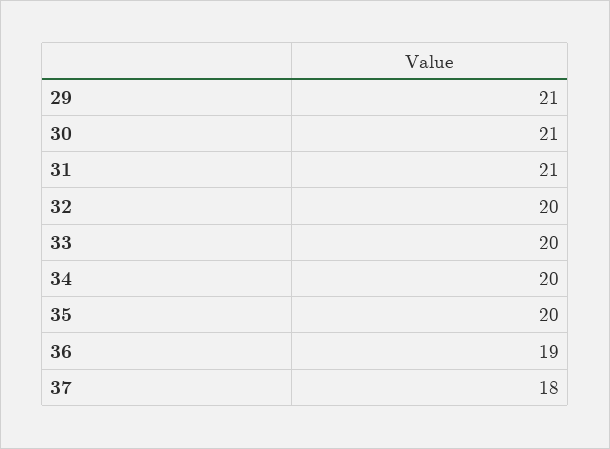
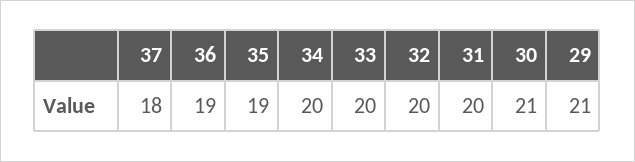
  {
    "29": 21,
    "30": 21,
-   "31": 21,
+   "31": 20,
    "32": 20,
    "33": 20,
    "34": 20,
-   "35": 20,
+   "35": 19,
    "36": 19,
    "37": 18
  }

